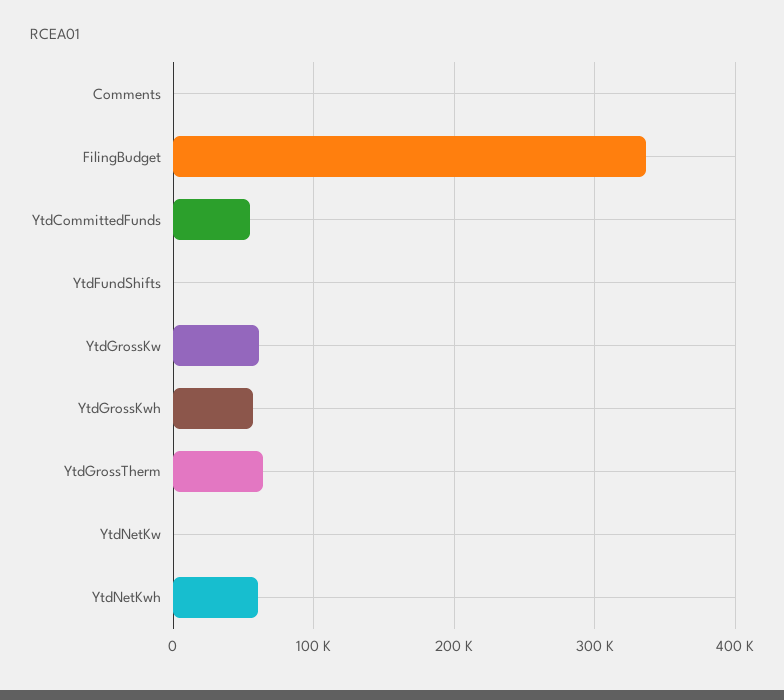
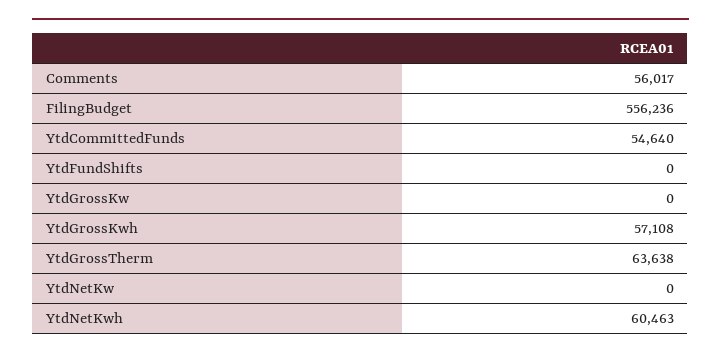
  {
-   "Comments": 0,
+   "Comments": 56017,
-   "FilingBudget": 340000,
+   "FilingBudget": 556236,
    "YtdCommittedFunds": 54640,
    "YtdFundShifts": 0,
-   "YtdGrossKw": 60000,
+   "YtdGrossKw": 0,
    "YtdGrossKwh": 57108,
    "YtdGrossTherm": 63638,
    "YtdNetKw": 0,
    "YtdNetKwh": 60463
  }

